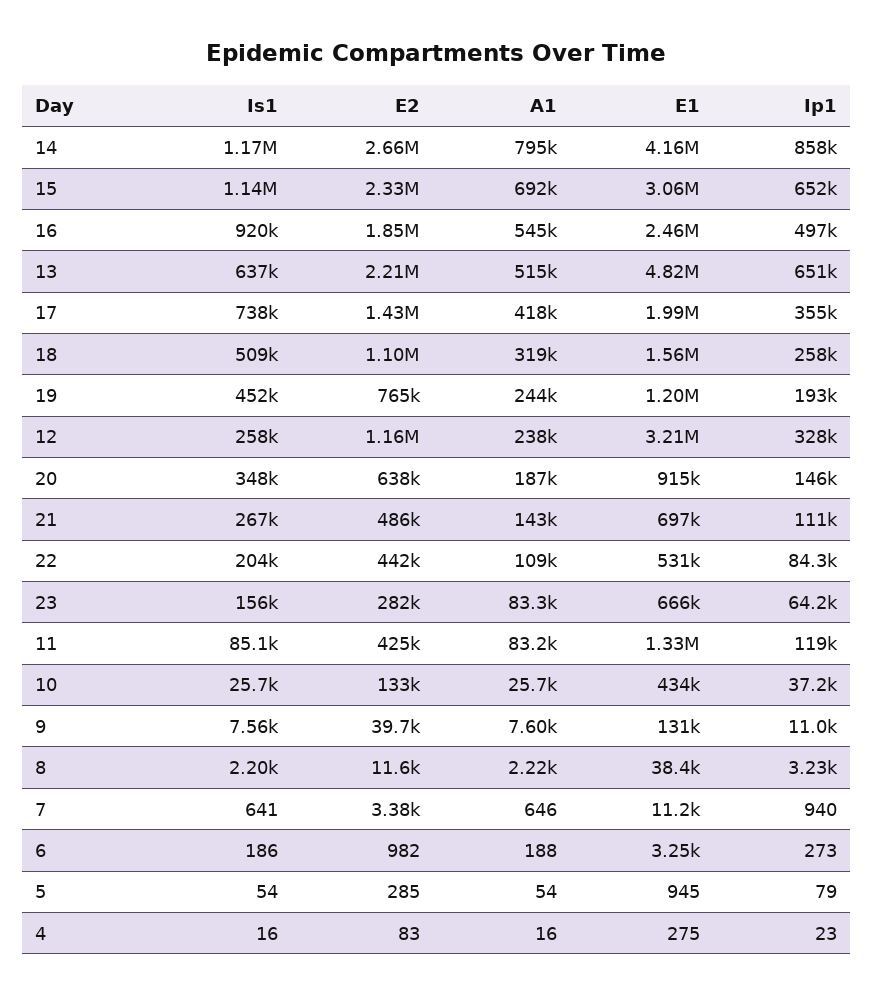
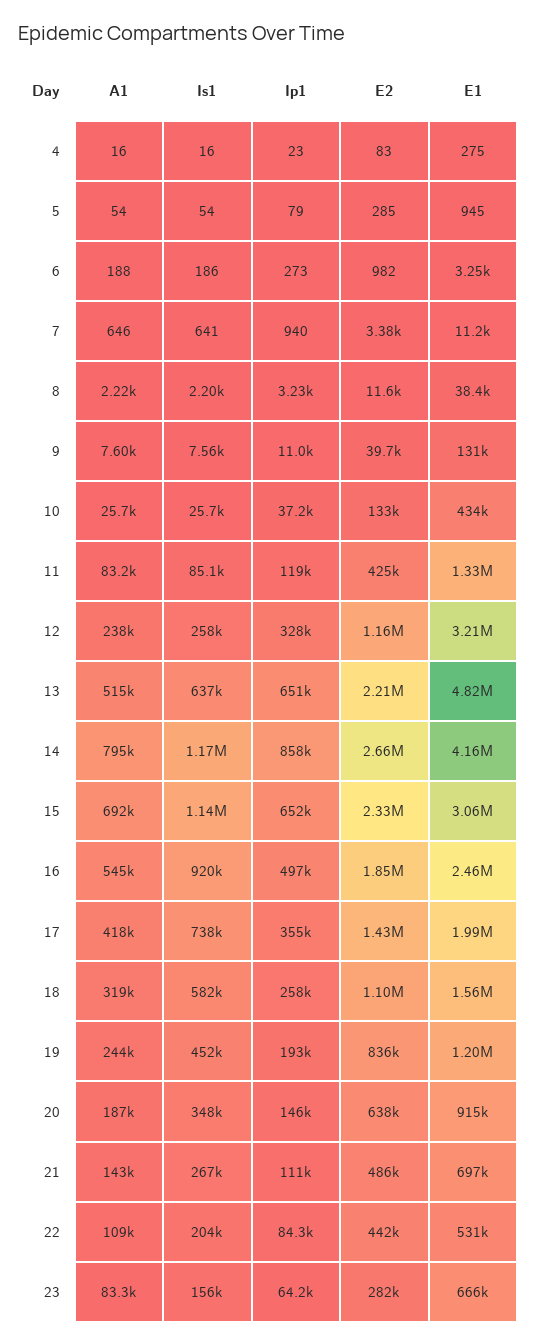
  {
    "Is1": {
      "14": 1170000,
      "15": 1140000,
      "16": 920000,
      "13": 637000,
      "17": 738000,
-     "18": 509000,
+     "18": 582000,
      "19": 452000,
      "12": 258000,
      "20": 348000,
      "21": 267000,
      "22": 204000,
      "23": 156000,
      "11": 85100,
      "10": 25700,
      "9": 7560,
      "8": 2200,
      "7": 641,
      "6": 186,
      "5": 54,
      "4": 16
    },
    "E2": {
      "14": 2660000,
      "15": 2330000,
      "16": 1850000,
      "13": 2210000,
      "17": 1430000,
      "18": 1100000,
-     "19": 765000,
+     "19": 836000,
      "12": 1160000,
      "20": 638000,
      "21": 486000,
      "22": 442000,
      "23": 282000,
      "11": 425000,
      "10": 133000,
      "9": 39700,
      "8": 11600,
      "7": 3380,
      "6": 982,
      "5": 285,
      "4": 83
    },
    "A1": {
      "14": 795000,
      "15": 692000,
      "16": 545000,
      "13": 515000,
      "17": 418000,
      "18": 319000,
      "19": 244000,
      "12": 238000,
      "20": 187000,
      "21": 143000,
      "22": 109000,
      "23": 83300,
      "11": 83200,
      "10": 25700,
      "9": 7600,
      "8": 2220,
      "7": 646,
      "6": 188,
      "5": 54,
      "4": 16
    },
    "E1": {
      "14": 4160000,
      "15": 3060000,
      "16": 2460000,
      "13": 4820000,
      "17": 1990000,
      "18": 1560000,
      "19": 1200000,
      "12": 3210000,
      "20": 915000,
      "21": 697000,
      "22": 531000,
      "23": 666000,
      "11": 1330000,
      "10": 434000,
      "9": 131000,
      "8": 38400,
      "7": 11200,
      "6": 3250,
      "5": 945,
      "4": 275
    },
    "Ip1": {
      "14": 858000,
      "15": 652000,
      "16": 497000,
      "13": 651000,
      "17": 355000,
      "18": 258000,
      "19": 193000,
      "12": 328000,
      "20": 146000,
      "21": 111000,
      "22": 84300,
      "23": 64200,
      "11": 119000,
      "10": 37200,
      "9": 11000,
      "8": 3230,
      "7": 940,
      "6": 273,
      "5": 79,
      "4": 23
    }
  }

